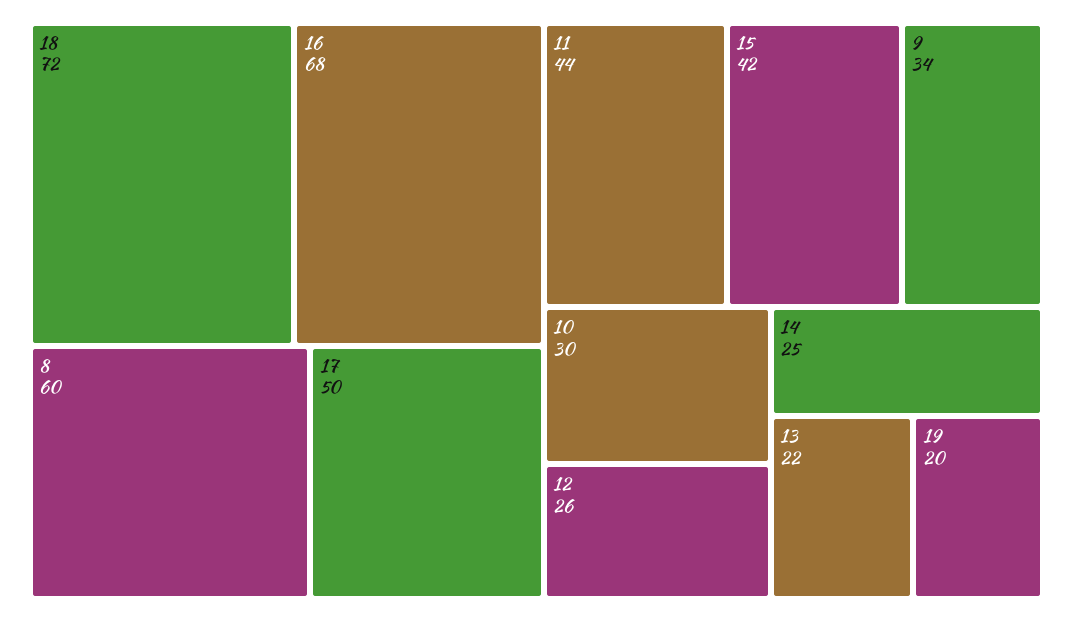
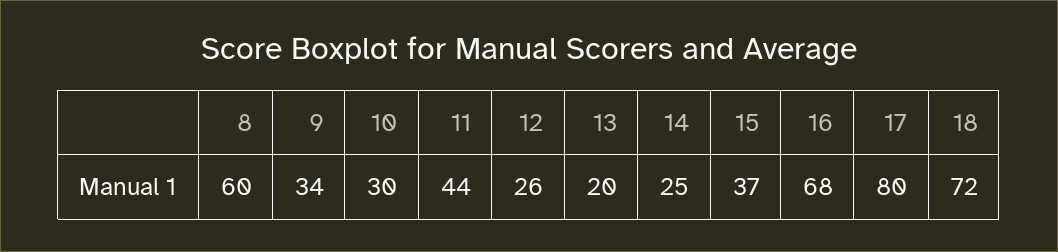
  {
    "18": 72,
    "16": 68,
    "8": 60,
-   "17": 50,
+   "17": 80,
    "11": 44,
-   "15": 42,
+   "15": 37,
    "9": 34,
    "10": 30,
    "12": 26,
    "14": 25,
-   "13": 22,
+   "13": 20
-   "19": 20
  }

